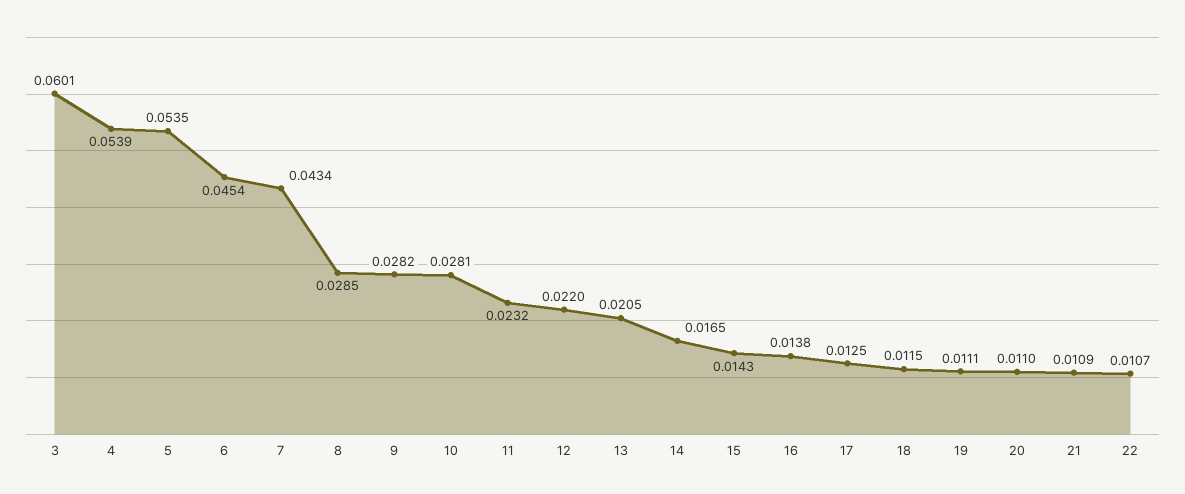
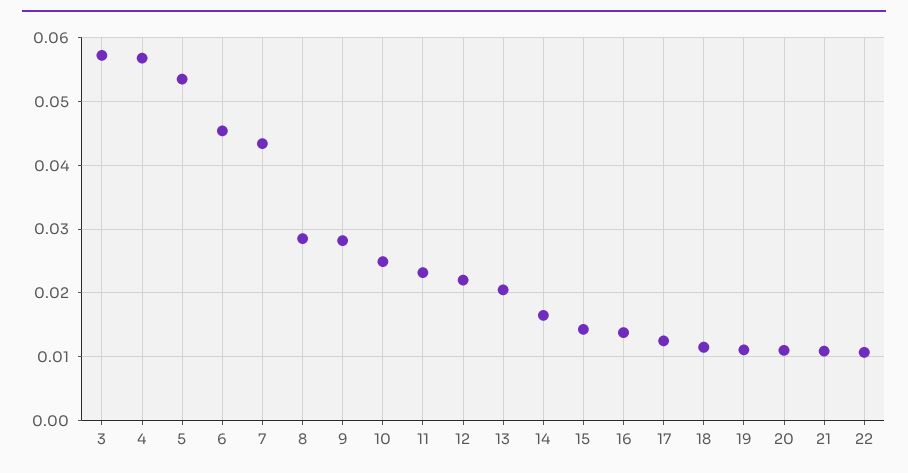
  {
-   "3": 0.0601,
+   "3": 0.057,
-   "4": 0.0539,
+   "4": 0.057,
    "5": 0.0535,
    "6": 0.0454,
    "7": 0.0434,
    "8": 0.0285,
    "9": 0.0282,
-   "10": 0.0281,
+   "10": 0.025,
    "11": 0.0232,
    "12": 0.022,
    "13": 0.0205,
    "14": 0.0165,
    "15": 0.0143,
    "16": 0.0138,
    "17": 0.0125,
    "18": 0.0115,
    "19": 0.0111,
    "20": 0.011,
    "21": 0.0109,
    "22": 0.0107
  }

